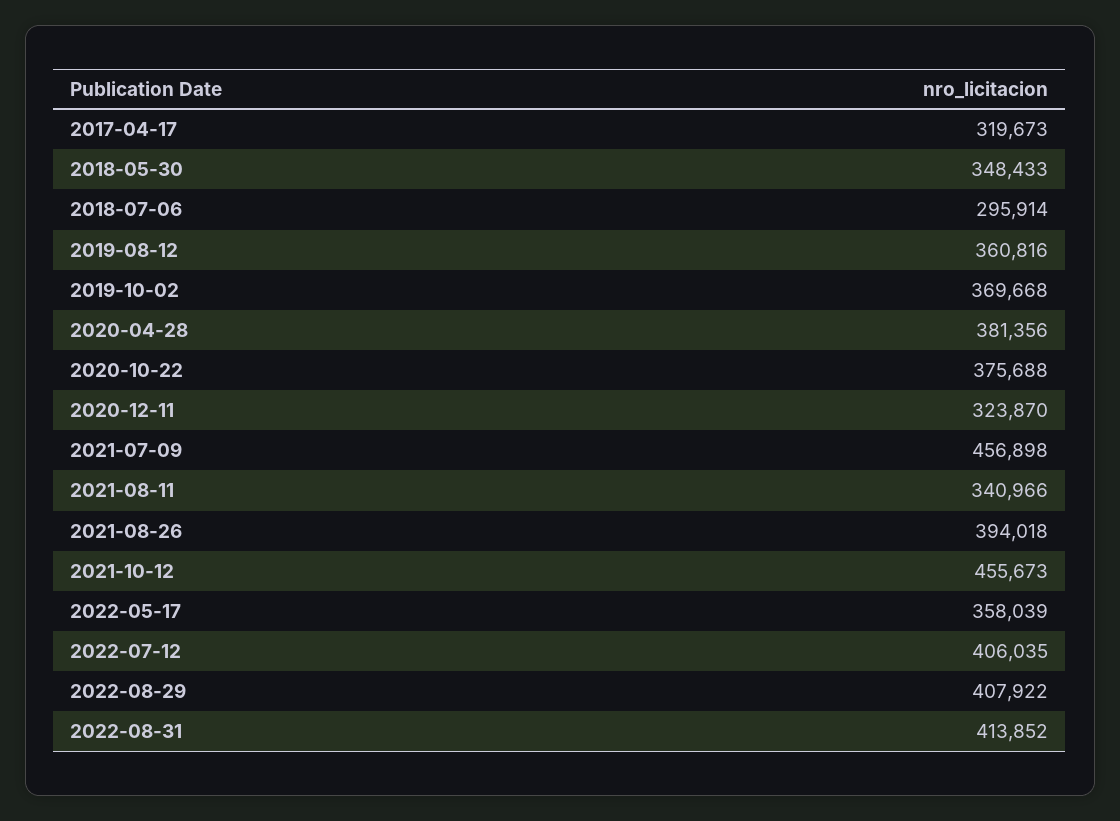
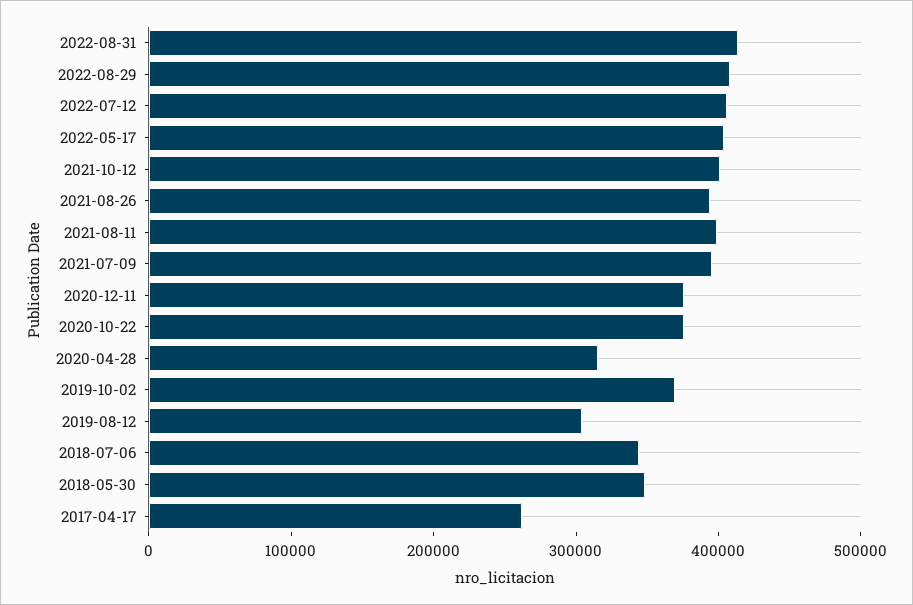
  {
-   "2017-04-17": 319673,
+   "2017-04-17": 260000,
    "2018-05-30": 348433,
-   "2018-07-06": 295914,
+   "2018-07-06": 340000,
-   "2019-08-12": 360816,
+   "2019-08-12": 300000,
    "2019-10-02": 369668,
-   "2020-04-28": 381356,
+   "2020-04-28": 320000,
    "2020-10-22": 375688,
-   "2020-12-11": 323870,
+   "2020-12-11": 380000,
-   "2021-07-09": 456898,
+   "2021-07-09": 400000,
-   "2021-08-11": 340966,
+   "2021-08-11": 400000,
    "2021-08-26": 394018,
-   "2021-10-12": 455673,
+   "2021-10-12": 400000,
-   "2022-05-17": 358039,
+   "2022-05-17": 400000,
    "2022-07-12": 406035,
    "2022-08-29": 407922,
    "2022-08-31": 413852
  }

